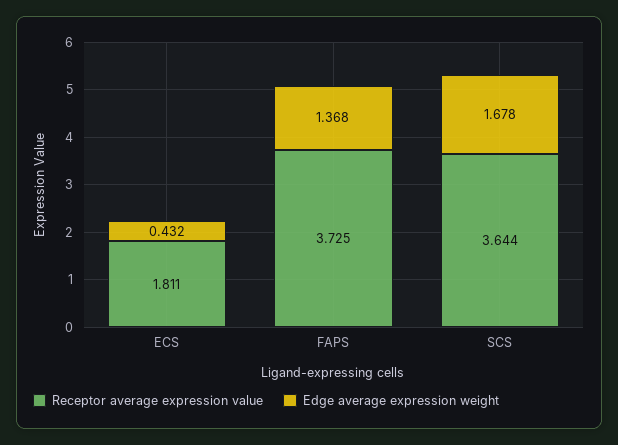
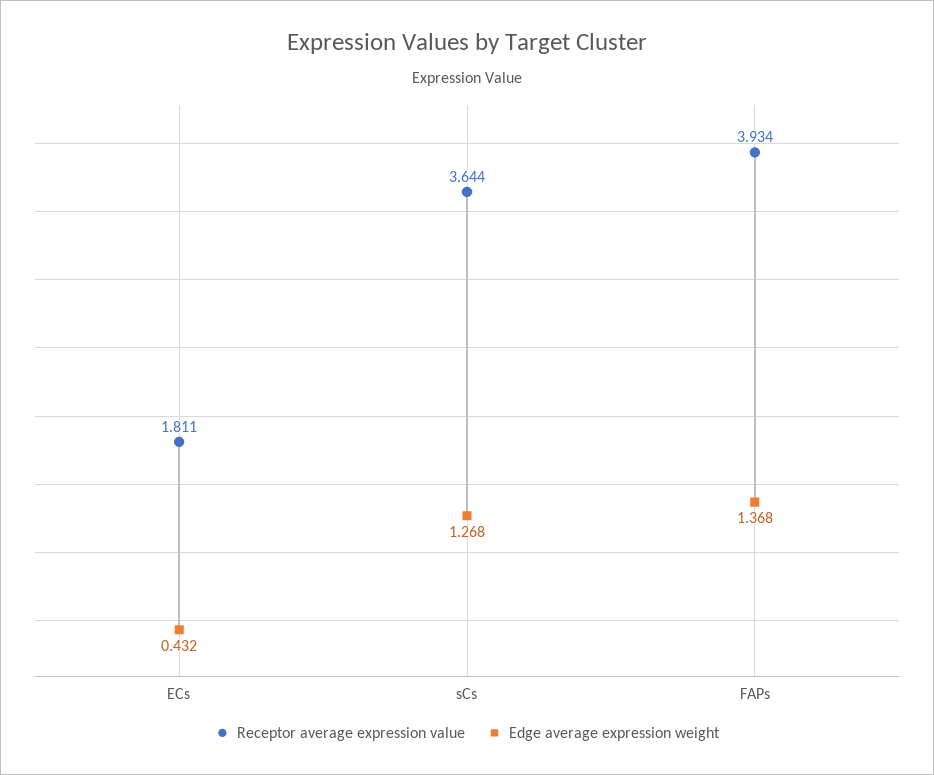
  {
    "Receptor average expression value": {
      "ECS": 1.811,
-     "FAPS": 3.725,
+     "FAPS": 3.934,
      "SCS": 3.644
    },
    "Edge average expression weight": {
      "ECS": 0.432,
      "FAPS": 1.368,
-     "SCS": 1.678
+     "SCS": 1.268
    }
  }

